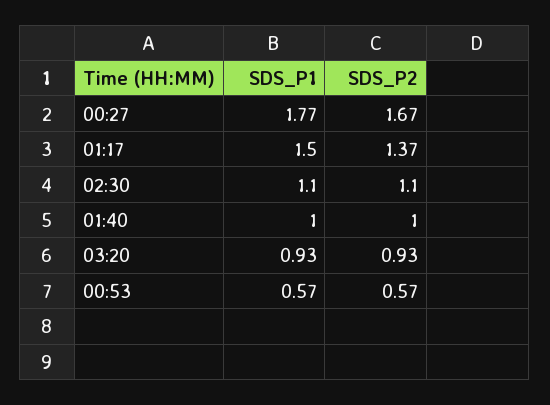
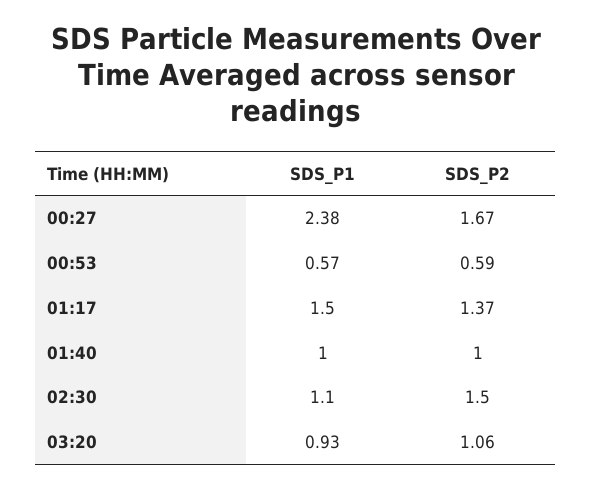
  {
    "SDS_P1": {
-     "00:27": 1.77,
+     "00:27": 2.38,
      "01:17": 1.5,
      "02:30": 1.1,
      "01:40": 1,
      "03:20": 0.93,
      "00:53": 0.57
    },
    "SDS_P2": {
      "00:27": 1.67,
      "01:17": 1.37,
-     "02:30": 1.1,
+     "02:30": 1.5,
      "01:40": 1,
-     "03:20": 0.93,
+     "03:20": 1.06,
-     "00:53": 0.57
+     "00:53": 0.59
    }
  }

